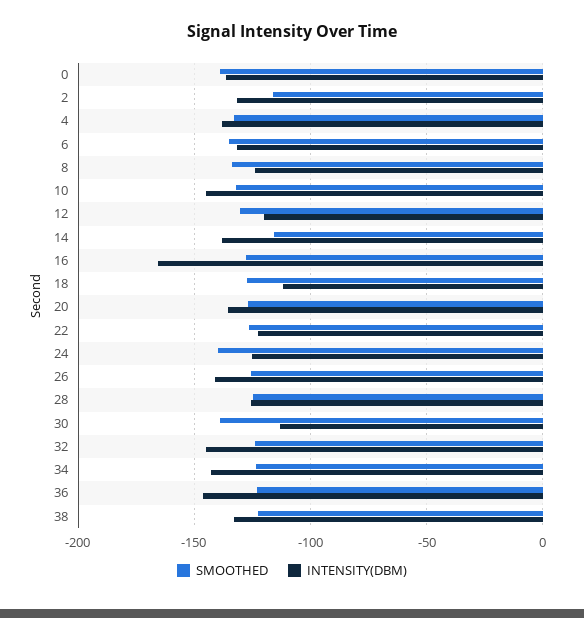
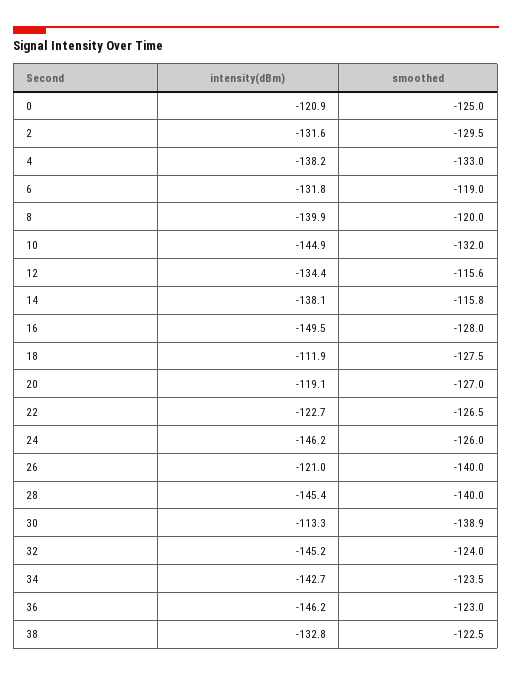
  {
    "SMOOTHED": {
-     "0": -140,
+     "0": -125,
-     "2": -115,
+     "2": -129.5,
      "4": -133,
-     "6": -135,
+     "6": -119,
-     "8": -135,
+     "8": -120,
      "10": -132,
-     "12": -130,
+     "12": -115.6,
      "14": -115.8,
      "16": -128,
      "18": -127.5,
      "20": -127,
      "22": -126.5,
-     "24": -140,
+     "24": -126,
-     "26": -125,
+     "26": -140,
-     "28": -125,
+     "28": -140,
      "30": -138.9,
      "32": -124,
      "34": -123.5,
      "36": -123,
      "38": -122.5
    },
    "INTENSITY(DBM)": {
-     "0": -135,
+     "0": -120.9,
      "2": -131.6,
      "4": -138.2,
      "6": -131.8,
-     "8": -125,
+     "8": -139.9,
      "10": -144.9,
-     "12": -120,
+     "12": -134.4,
      "14": -138.1,
-     "16": -165,
+     "16": -149.5,
      "18": -111.9,
-     "20": -135,
+     "20": -119.1,
      "22": -122.7,
-     "24": -125,
+     "24": -146.2,
-     "26": -140,
+     "26": -121,
-     "28": -125,
+     "28": -145.4,
      "30": -113.3,
      "32": -145.2,
      "34": -142.7,
      "36": -146.2,
      "38": -132.8
    }
  }

